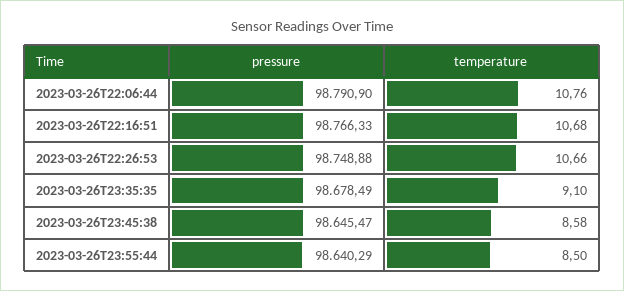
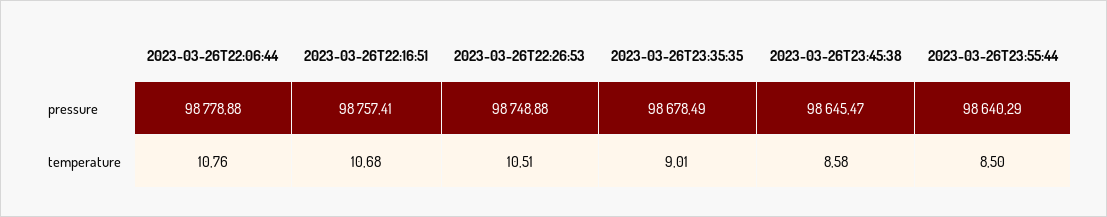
  {
    "pressure": {
-     "2023-03-26T22:06:44": 98790.9,
+     "2023-03-26T22:06:44": 98778.88,
-     "2023-03-26T22:16:51": 98766.33,
+     "2023-03-26T22:16:51": 98757.41,
      "2023-03-26T22:26:53": 98748.88,
      "2023-03-26T23:35:35": 98678.49,
      "2023-03-26T23:45:38": 98645.47,
      "2023-03-26T23:55:44": 98640.29
    },
    "temperature": {
      "2023-03-26T22:06:44": 10.76,
      "2023-03-26T22:16:51": 10.68,
-     "2023-03-26T22:26:53": 10.66,
+     "2023-03-26T22:26:53": 10.51,
-     "2023-03-26T23:35:35": 9.1,
+     "2023-03-26T23:35:35": 9.01,
      "2023-03-26T23:45:38": 8.58,
      "2023-03-26T23:55:44": 8.5
    }
  }

